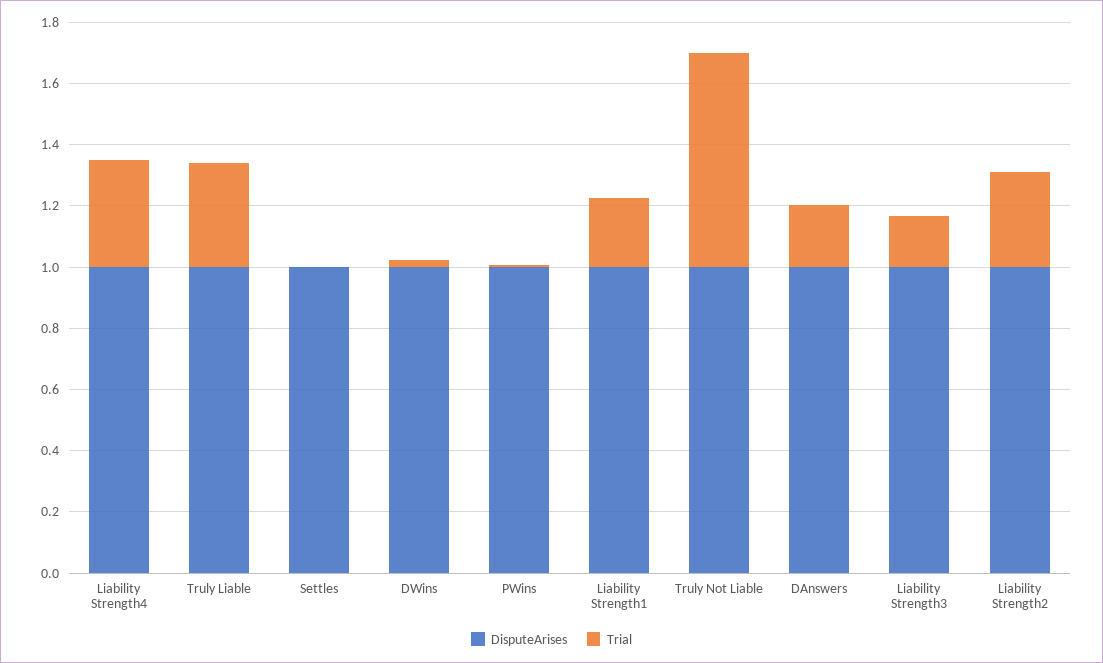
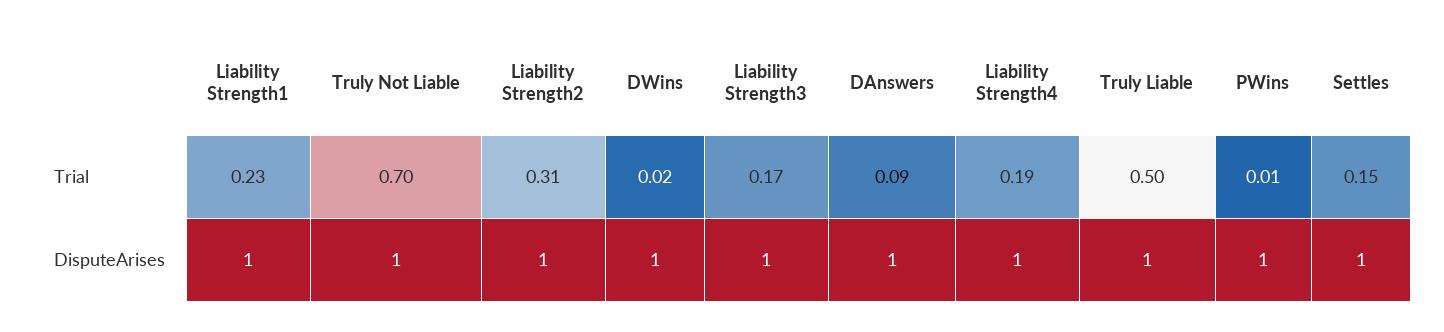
  {
    "DisputeArises": {
      "Liability Strength4": 1,
      "Truly Liable": 1,
      "Settles": 1,
      "DWins": 1,
      "PWins": 1,
      "Liability Strength1": 1,
      "Truly Not Liable": 1,
      "DAnswers": 1,
      "Liability Strength3": 1,
      "Liability Strength2": 1
    },
    "Trial": {
-     "Liability Strength4": 0.35,
+     "Liability Strength4": 0.19,
-     "Truly Liable": 0.35,
+     "Truly Liable": 0.5,
-     "Settles": 0,
+     "Settles": 0.15,
      "DWins": 0.02,
      "PWins": 0.01,
      "Liability Strength1": 0.23,
      "Truly Not Liable": 0.7,
-     "DAnswers": 0.2,
+     "DAnswers": 0.09,
      "Liability Strength3": 0.17,
      "Liability Strength2": 0.31
    }
  }

